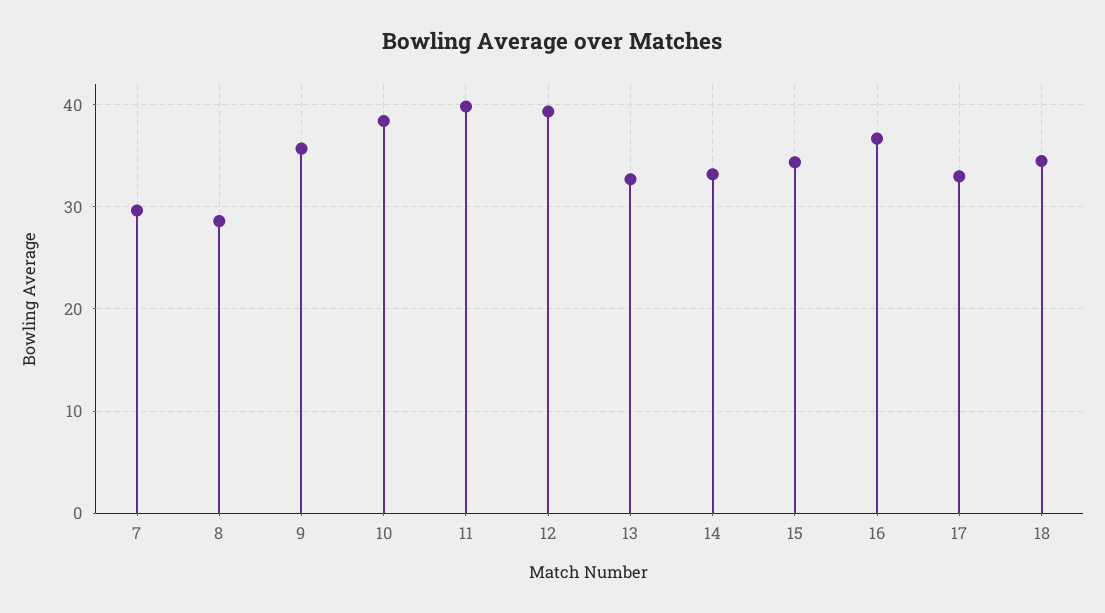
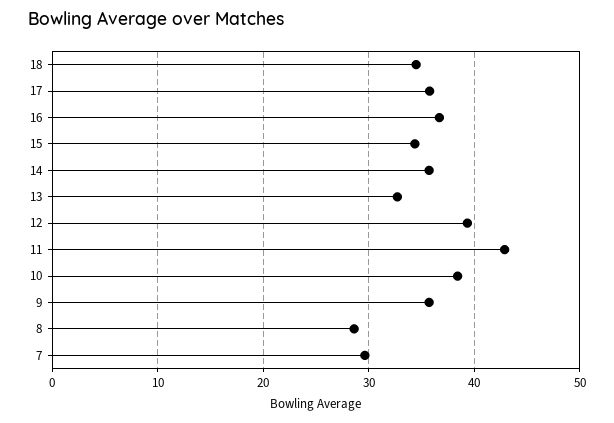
  {
    "7": 30,
    "8": 29,
    "9": 36,
    "10": 38,
-   "11": 40,
+   "11": 43,
    "12": 39,
    "13": 33,
-   "14": 33,
+   "14": 36,
    "15": 34,
    "16": 37,
-   "17": 33,
+   "17": 36,
    "18": 34
  }

